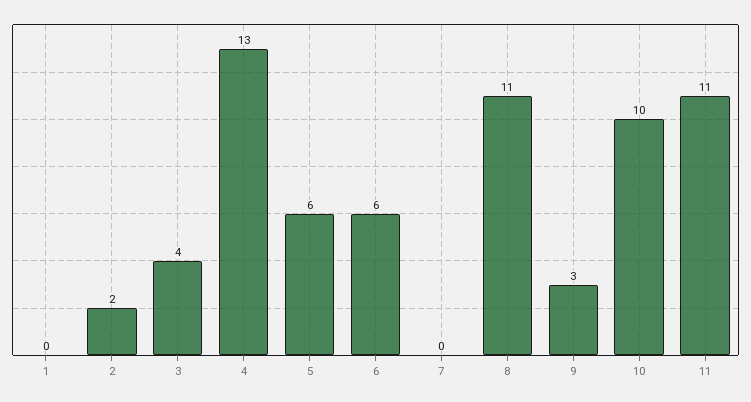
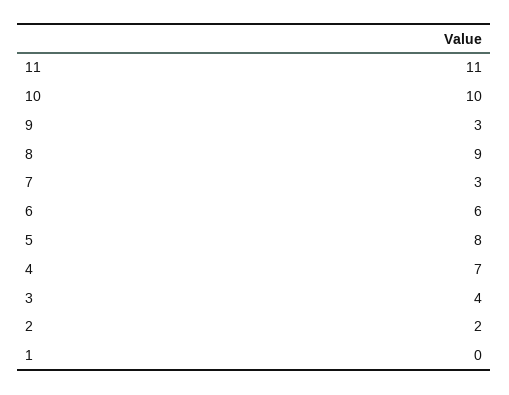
  {
    "1": 0,
    "2": 2,
    "3": 4,
-   "4": 13,
+   "4": 7,
-   "5": 6,
+   "5": 8,
    "6": 6,
-   "7": 0,
+   "7": 3,
-   "8": 11,
+   "8": 9,
    "9": 3,
    "10": 10,
    "11": 11
  }

